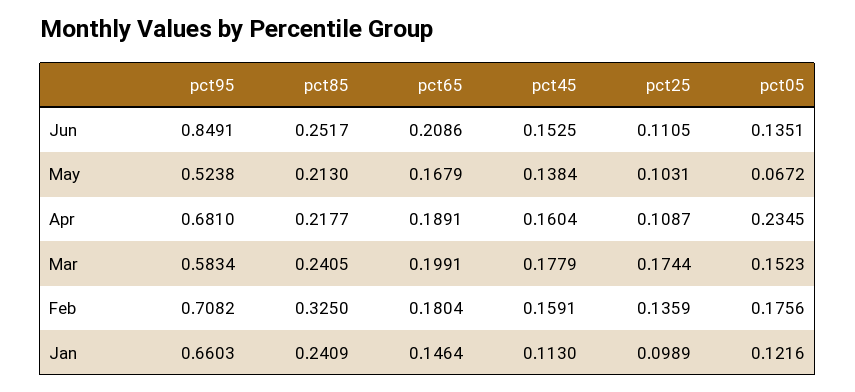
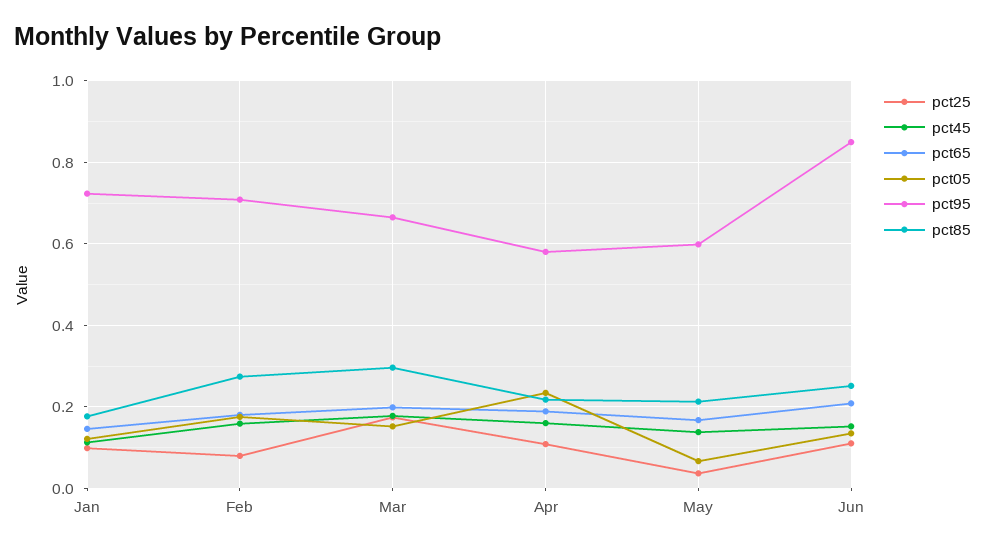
  {
    "pct95": {
      "Jun": 0.8491,
-     "May": 0.5238,
+     "May": 0.6,
-     "Apr": 0.681,
+     "Apr": 0.58,
-     "Mar": 0.5834,
+     "Mar": 0.66,
      "Feb": 0.7082,
-     "Jan": 0.6603
+     "Jan": 0.72
    },
    "pct85": {
      "Jun": 0.2517,
      "May": 0.213,
      "Apr": 0.2177,
-     "Mar": 0.2405,
+     "Mar": 0.3,
-     "Feb": 0.325,
+     "Feb": 0.28,
-     "Jan": 0.2409
+     "Jan": 0.18
    },
    "pct65": {
      "Jun": 0.2086,
      "May": 0.1679,
      "Apr": 0.1891,
      "Mar": 0.1991,
      "Feb": 0.1804,
      "Jan": 0.1464
    },
    "pct45": {
      "Jun": 0.1525,
      "May": 0.1384,
      "Apr": 0.1604,
      "Mar": 0.1779,
      "Feb": 0.1591,
      "Jan": 0.113
    },
    "pct25": {
      "Jun": 0.1105,
-     "May": 0.1031,
+     "May": 0.04,
      "Apr": 0.1087,
      "Mar": 0.1744,
-     "Feb": 0.1359,
+     "Feb": 0.08,
      "Jan": 0.0989
    },
    "pct05": {
      "Jun": 0.1351,
      "May": 0.0672,
      "Apr": 0.2345,
      "Mar": 0.1523,
      "Feb": 0.1756,
      "Jan": 0.1216
    }
  }

